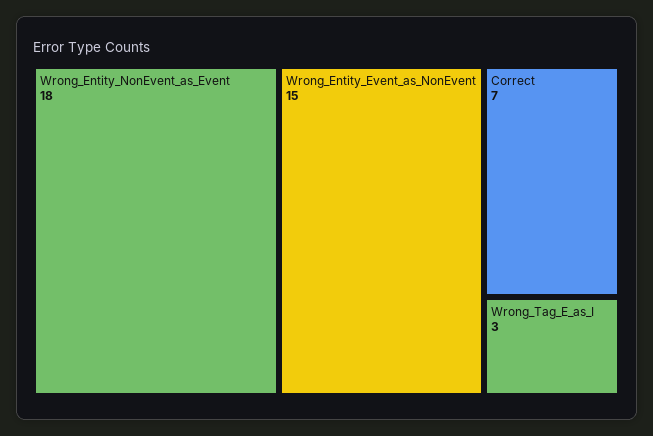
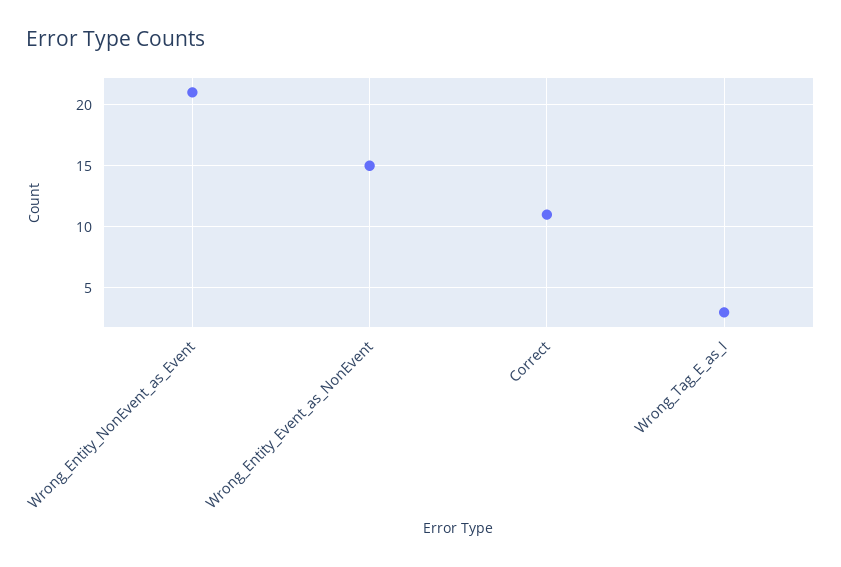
  {
-   "Wrong_Entity_NonEvent_as_Event": 18,
+   "Wrong_Entity_NonEvent_as_Event": 21,
    "Wrong_Entity_Event_as_NonEvent": 15,
-   "Correct": 7,
+   "Correct": 11,
    "Wrong_Tag_E_as_I": 3
  }

